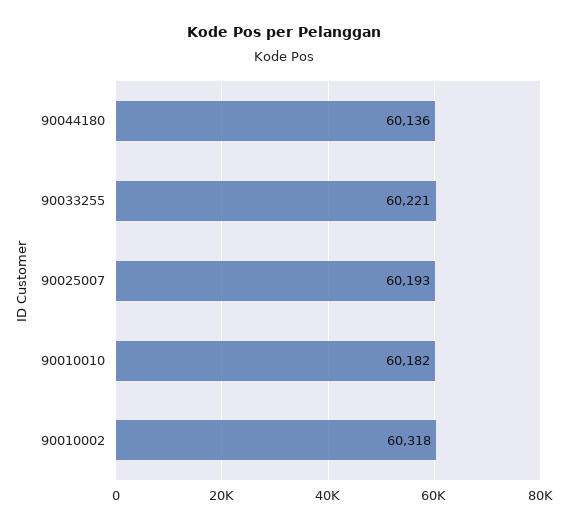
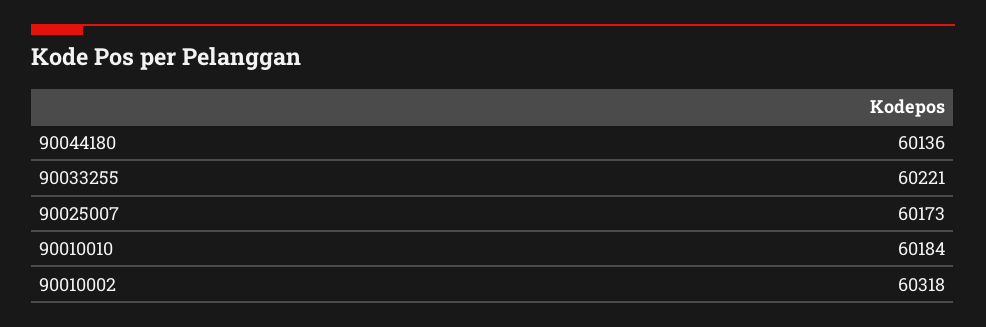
  {
    "90044180": 60136,
    "90033255": 60221,
-   "90025007": 60193,
+   "90025007": 60173,
-   "90010010": 60182,
+   "90010010": 60184,
    "90010002": 60318
  }

